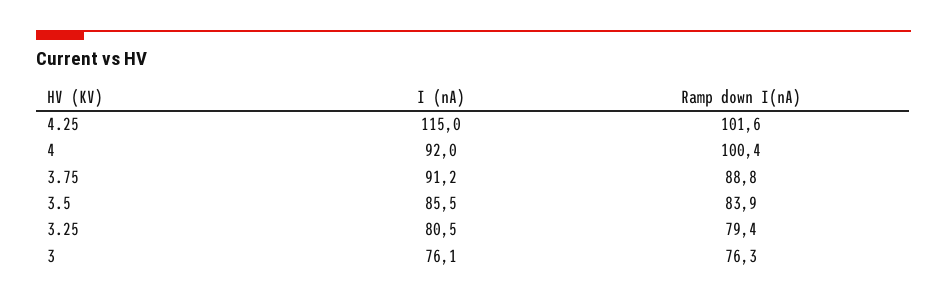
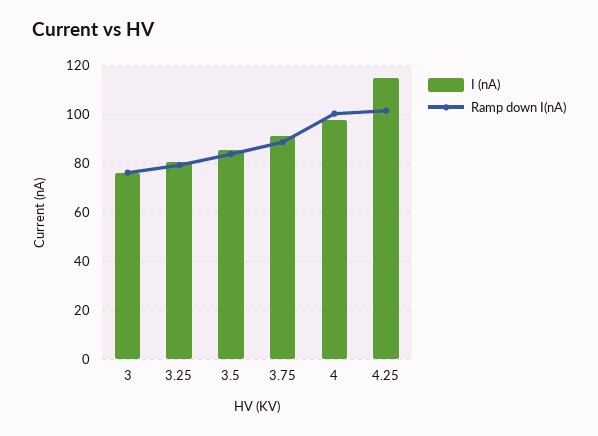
  {
    "I (nA)": {
      "4.25": 115,
-     "4": 92,
+     "4": 97.5,
      "3.75": 91.2,
      "3.5": 85.5,
      "3.25": 80.5,
      "3": 76.1
    },
    "Ramp down I(nA)": {
      "4.25": 101.6,
      "4": 100.4,
      "3.75": 88.8,
      "3.5": 83.9,
      "3.25": 79.4,
      "3": 76.3
    }
  }

